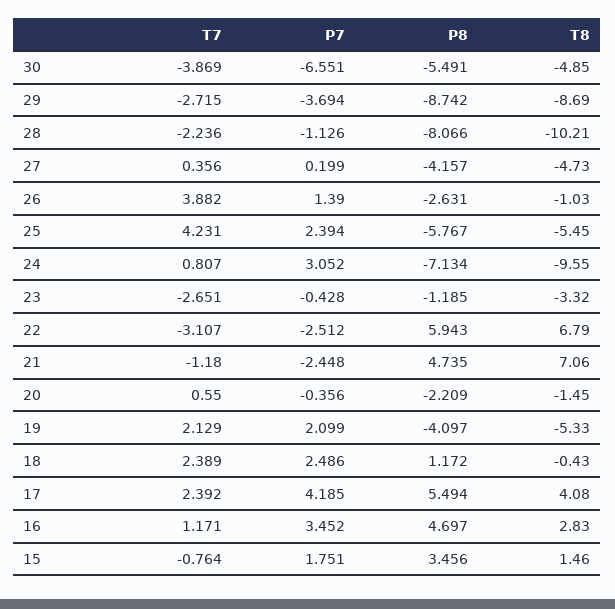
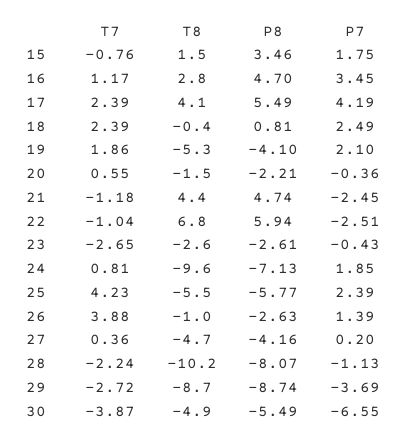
  {
    "T7": {
      "30": -3.869,
      "29": -2.715,
      "28": -2.236,
      "27": 0.356,
      "26": 3.882,
      "25": 4.231,
      "24": 0.807,
      "23": -2.651,
-     "22": -3.107,
+     "22": -1.04,
      "21": -1.18,
      "20": 0.55,
-     "19": 2.129,
+     "19": 1.86,
      "18": 2.389,
      "17": 2.392,
      "16": 1.171,
      "15": -0.764
    },
    "P7": {
      "30": -6.551,
      "29": -3.694,
      "28": -1.126,
      "27": 0.199,
      "26": 1.39,
      "25": 2.394,
-     "24": 3.052,
+     "24": 1.85,
      "23": -0.428,
      "22": -2.512,
      "21": -2.448,
      "20": -0.356,
      "19": 2.099,
      "18": 2.486,
      "17": 4.185,
      "16": 3.452,
      "15": 1.751
    },
    "P8": {
      "30": -5.491,
      "29": -8.742,
      "28": -8.066,
      "27": -4.157,
      "26": -2.631,
      "25": -5.767,
      "24": -7.134,
-     "23": -1.185,
+     "23": -2.61,
      "22": 5.943,
      "21": 4.735,
      "20": -2.209,
      "19": -4.097,
-     "18": 1.172,
+     "18": 0.81,
      "17": 5.494,
      "16": 4.697,
      "15": 3.456
    },
    "T8": {
      "30": -4.85,
      "29": -8.69,
      "28": -10.21,
      "27": -4.73,
      "26": -1.03,
      "25": -5.45,
      "24": -9.55,
-     "23": -3.32,
+     "23": -2.6,
      "22": 6.79,
-     "21": 7.06,
+     "21": 4.4,
      "20": -1.45,
      "19": -5.33,
      "18": -0.43,
      "17": 4.08,
      "16": 2.83,
      "15": 1.46
    }
  }

